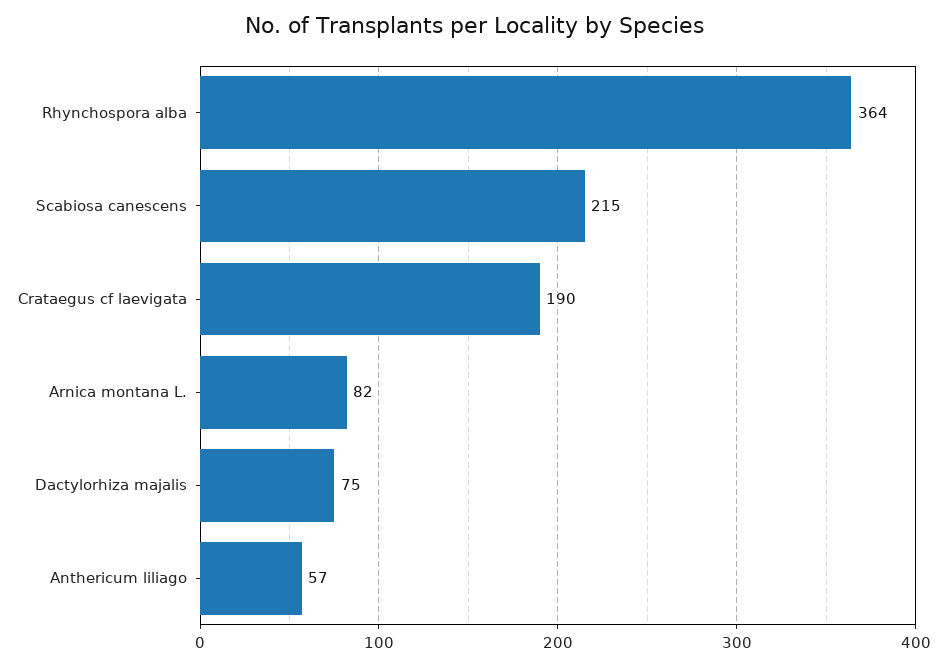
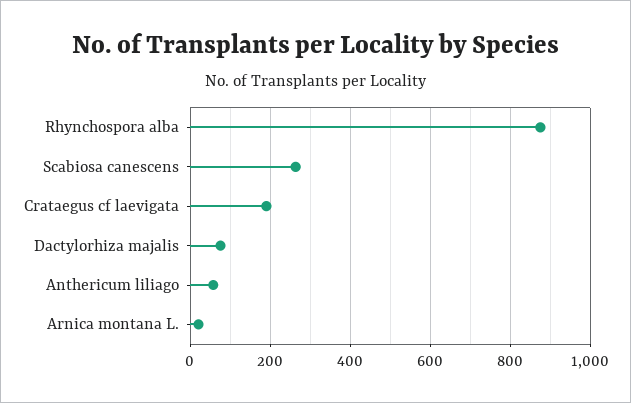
  {
-   "Rhynchospora alba": 364,
+   "Rhynchospora alba": 880,
-   "Scabiosa canescens": 215,
+   "Scabiosa canescens": 260,
    "Crataegus cf laevigata": 190,
-   "Arnica montana L.": 82,
+   "Arnica montana L.": 20,
    "Dactylorhiza majalis": 75,
    "Anthericum liliago": 57
  }

